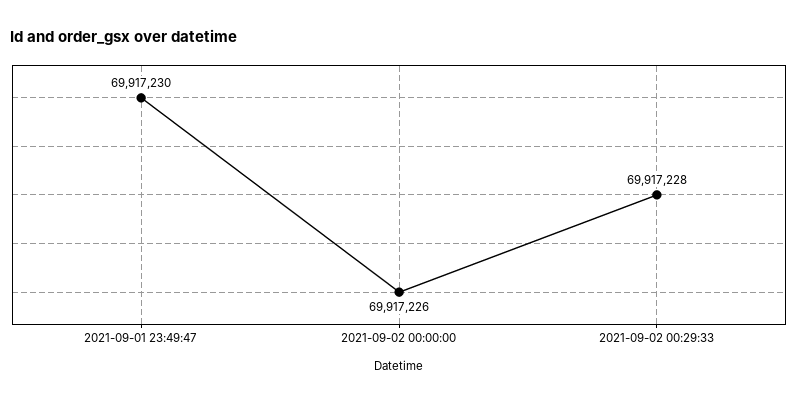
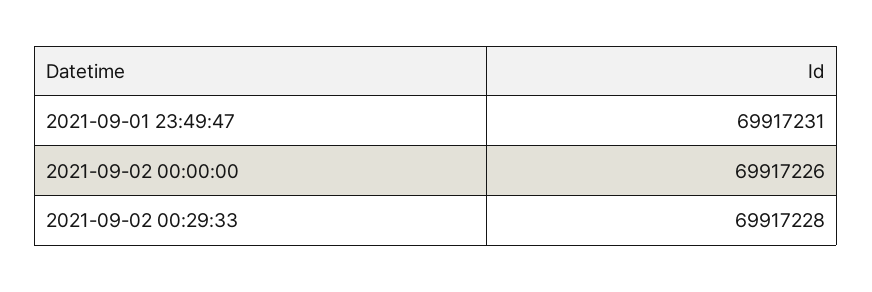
  {
-   "2021-09-01 23:49:47": 69917230,
+   "2021-09-01 23:49:47": 69917231,
    "2021-09-02 00:00:00": 69917226,
    "2021-09-02 00:29:33": 69917228
  }

